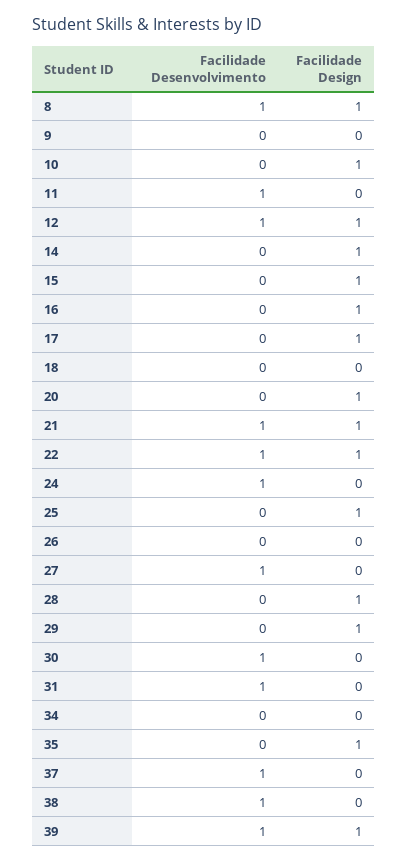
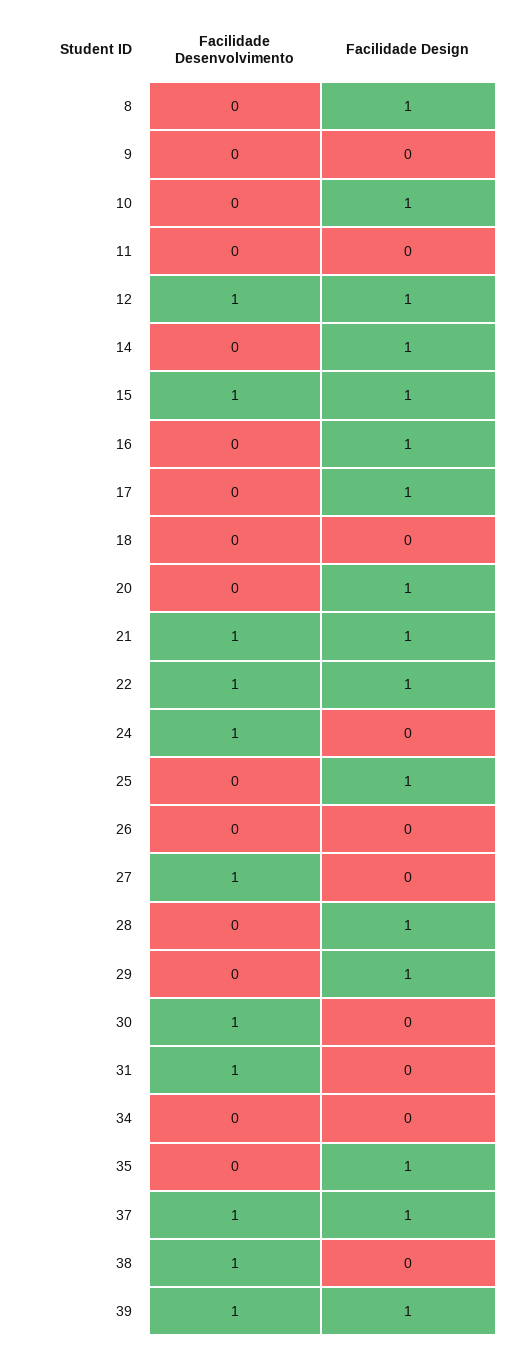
  {
    "Facilidade Desenvolvimento": {
-     "8": 1,
+     "8": 0,
      "9": 0,
      "10": 0,
-     "11": 1,
+     "11": 0,
      "12": 1,
      "14": 0,
-     "15": 0,
+     "15": 1,
      "16": 0,
      "17": 0,
      "18": 0,
      "20": 0,
      "21": 1,
      "22": 1,
      "24": 1,
      "25": 0,
      "26": 0,
      "27": 1,
      "28": 0,
      "29": 0,
      "30": 1,
      "31": 1,
      "34": 0,
      "35": 0,
      "37": 1,
      "38": 1,
      "39": 1
    },
    "Facilidade Design": {
      "8": 1,
      "9": 0,
      "10": 1,
      "11": 0,
      "12": 1,
      "14": 1,
      "15": 1,
      "16": 1,
      "17": 1,
      "18": 0,
      "20": 1,
      "21": 1,
      "22": 1,
      "24": 0,
      "25": 1,
      "26": 0,
      "27": 0,
      "28": 1,
      "29": 1,
      "30": 0,
      "31": 0,
      "34": 0,
      "35": 1,
-     "37": 0,
+     "37": 1,
      "38": 0,
      "39": 1
    }
  }

